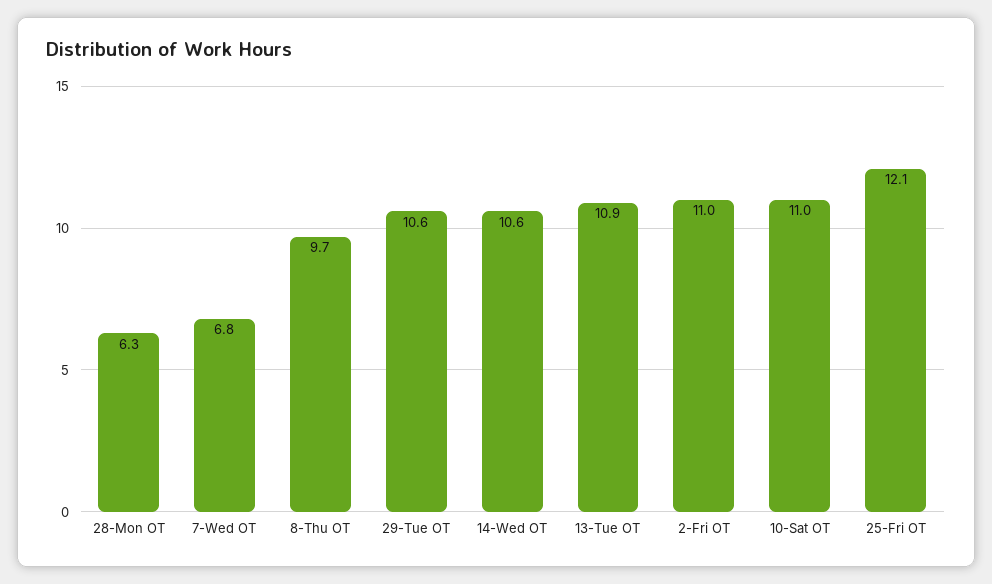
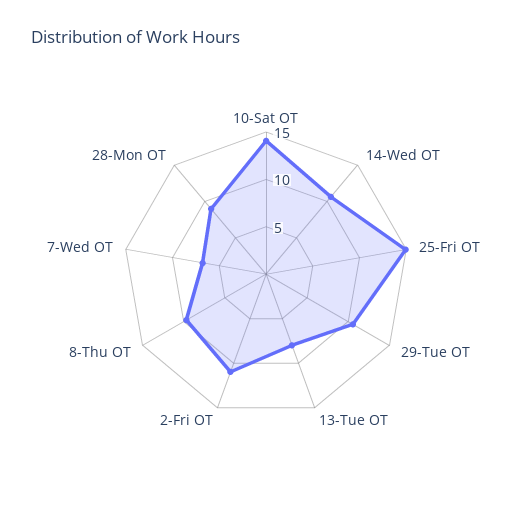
  {
-   "28-Mon OT": 6.3,
+   "28-Mon OT": 9,
    "7-Wed OT": 6.8,
    "8-Thu OT": 9.7,
    "29-Tue OT": 10.6,
    "14-Wed OT": 10.6,
-   "13-Tue OT": 10.9,
+   "13-Tue OT": 8,
    "2-Fri OT": 11,
-   "10-Sat OT": 11,
+   "10-Sat OT": 14,
-   "25-Fri OT": 12.1
+   "25-Fri OT": 15
  }

